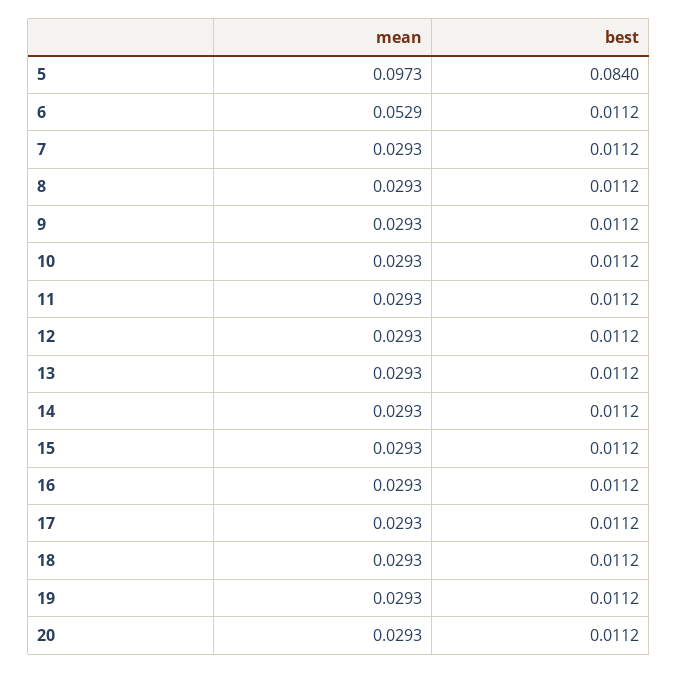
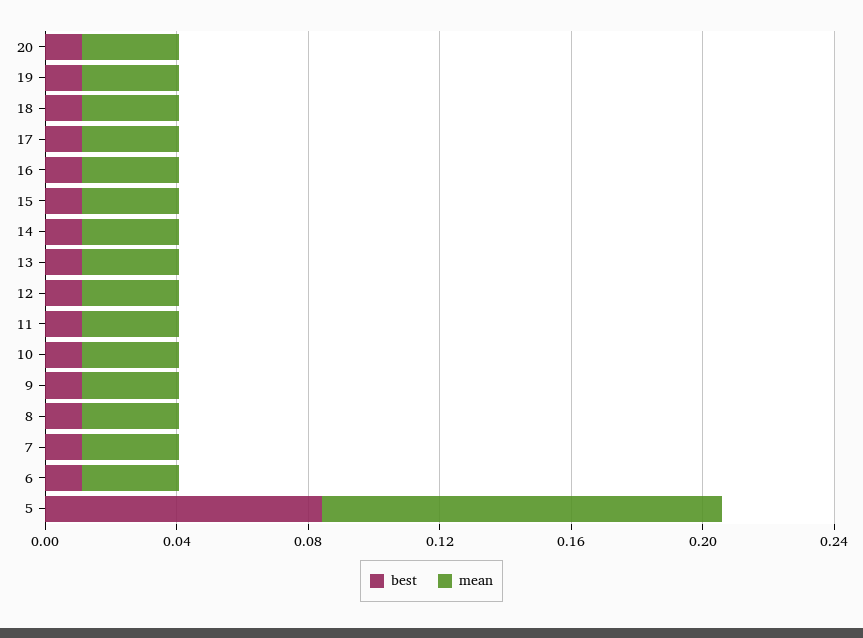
  {
    "mean": {
-     "5": 0.0973,
+     "5": 0.12,
-     "6": 0.0529,
+     "6": 0.03,
      "7": 0.0293,
      "8": 0.0293,
      "9": 0.0293,
      "10": 0.0293,
      "11": 0.0293,
      "12": 0.0293,
      "13": 0.0293,
      "14": 0.0293,
      "15": 0.0293,
      "16": 0.0293,
      "17": 0.0293,
      "18": 0.0293,
      "19": 0.0293,
      "20": 0.0293
    },
    "best": {
      "5": 0.084,
      "6": 0.0112,
      "7": 0.0112,
      "8": 0.0112,
      "9": 0.0112,
      "10": 0.0112,
      "11": 0.0112,
      "12": 0.0112,
      "13": 0.0112,
      "14": 0.0112,
      "15": 0.0112,
      "16": 0.0112,
      "17": 0.0112,
      "18": 0.0112,
      "19": 0.0112,
      "20": 0.0112
    }
  }

